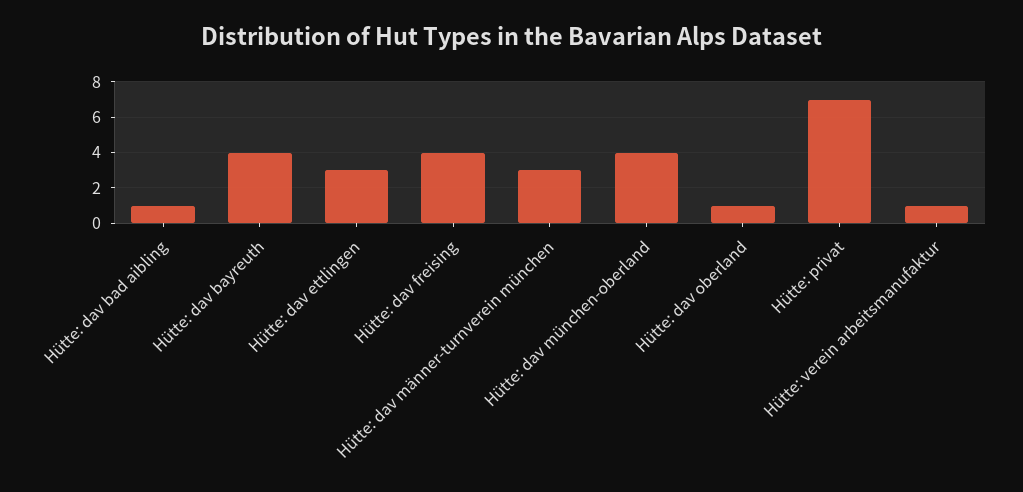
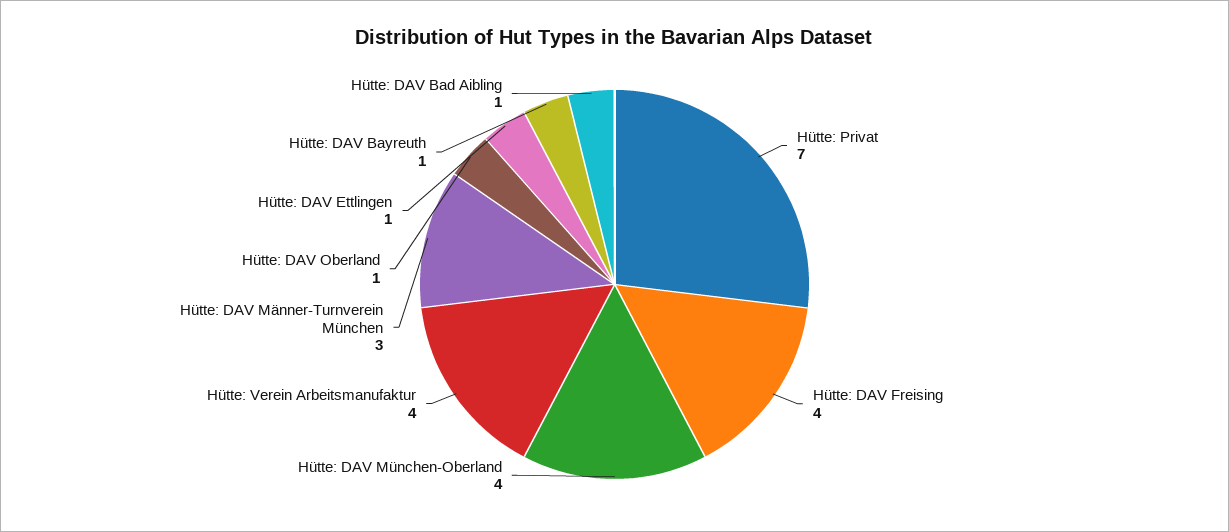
  {
    "Hütte: dav bad aibling": 1,
-   "Hütte: dav bayreuth": 4,
+   "Hütte: dav bayreuth": 1,
-   "Hütte: dav ettlingen": 3,
+   "Hütte: dav ettlingen": 1,
    "Hütte: dav freising": 4,
    "Hütte: dav männer-turnverein münchen": 3,
    "Hütte: dav münchen-oberland": 4,
    "Hütte: dav oberland": 1,
    "Hütte: privat": 7,
-   "Hütte: verein arbeitsmanufaktur": 1
+   "Hütte: verein arbeitsmanufaktur": 4
  }

